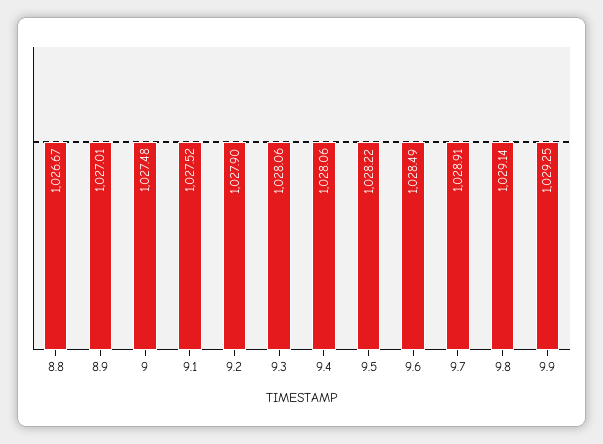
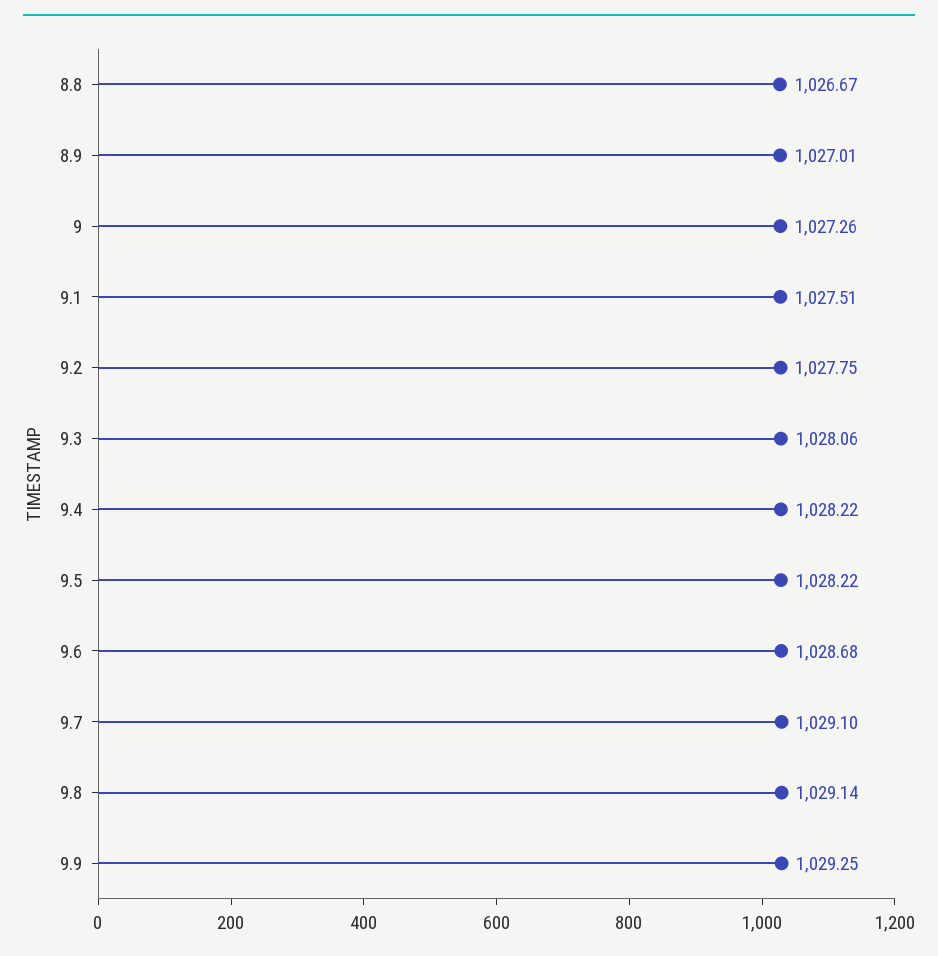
  {
    "8.8": 1026.67,
    "8.9": 1027.01,
-   "9": 1027.48,
+   "9": 1027.26,
-   "9.1": 1027.52,
+   "9.1": 1027.51,
-   "9.2": 1027.9,
+   "9.2": 1027.75,
    "9.3": 1028.06,
-   "9.4": 1028.06,
+   "9.4": 1028.22,
    "9.5": 1028.22,
-   "9.6": 1028.49,
+   "9.6": 1028.68,
-   "9.7": 1028.91,
+   "9.7": 1029.1,
    "9.8": 1029.14,
    "9.9": 1029.25
  }

